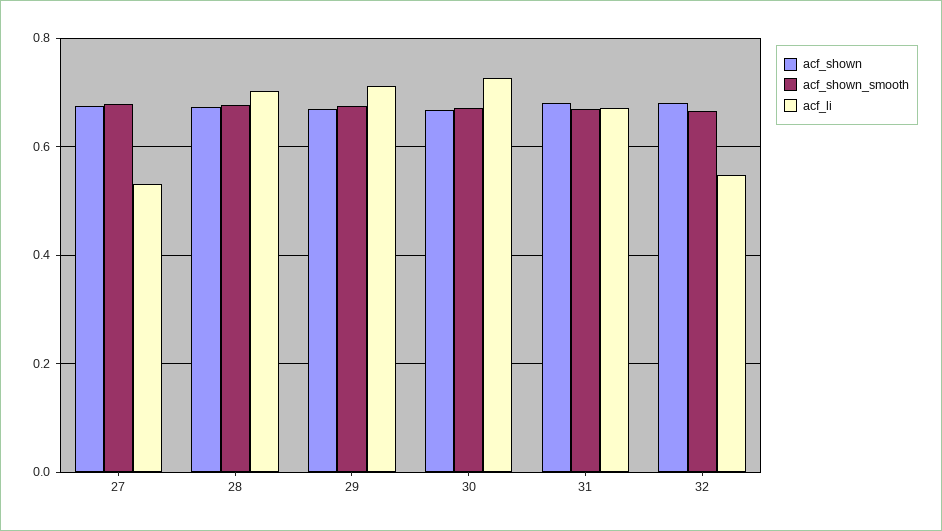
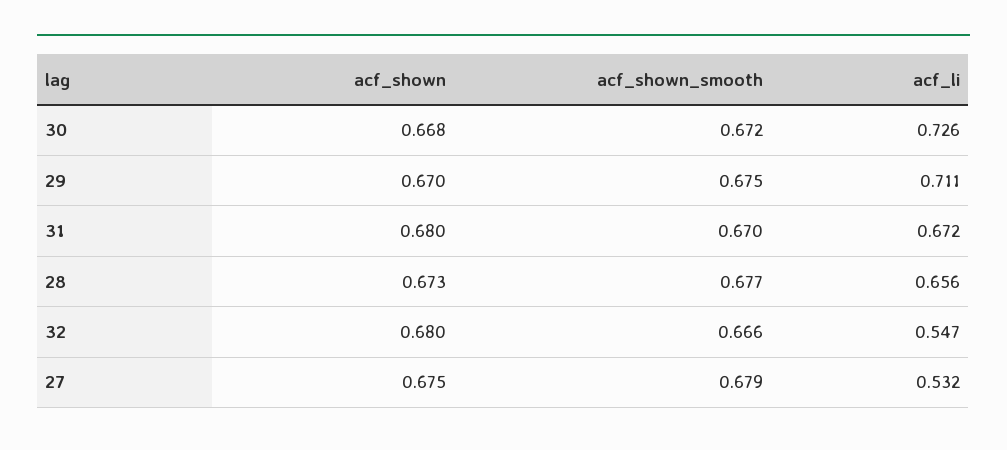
  {
    "acf_shown": {
      "27": 0.675,
      "28": 0.673,
      "29": 0.67,
      "30": 0.668,
      "31": 0.68,
      "32": 0.68
    },
    "acf_shown_smooth": {
      "27": 0.679,
      "28": 0.677,
      "29": 0.675,
      "30": 0.672,
      "31": 0.67,
      "32": 0.666
    },
    "acf_li": {
      "27": 0.532,
-     "28": 0.7,
+     "28": 0.656,
      "29": 0.711,
      "30": 0.726,
      "31": 0.672,
      "32": 0.547
    }
  }

